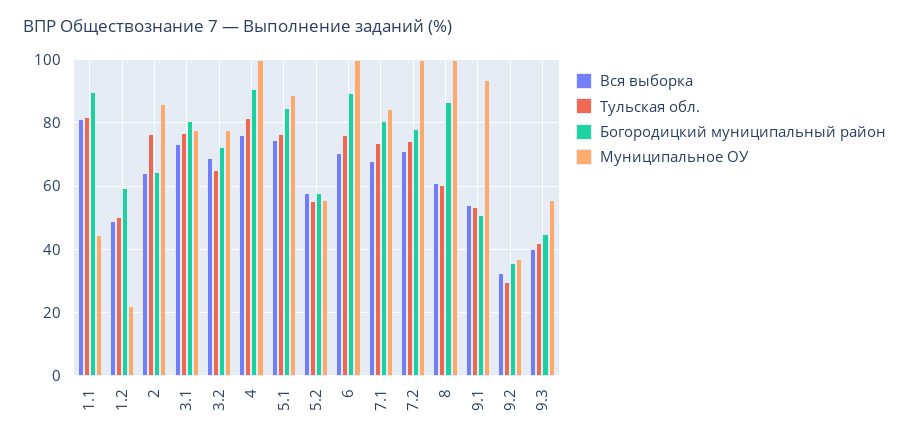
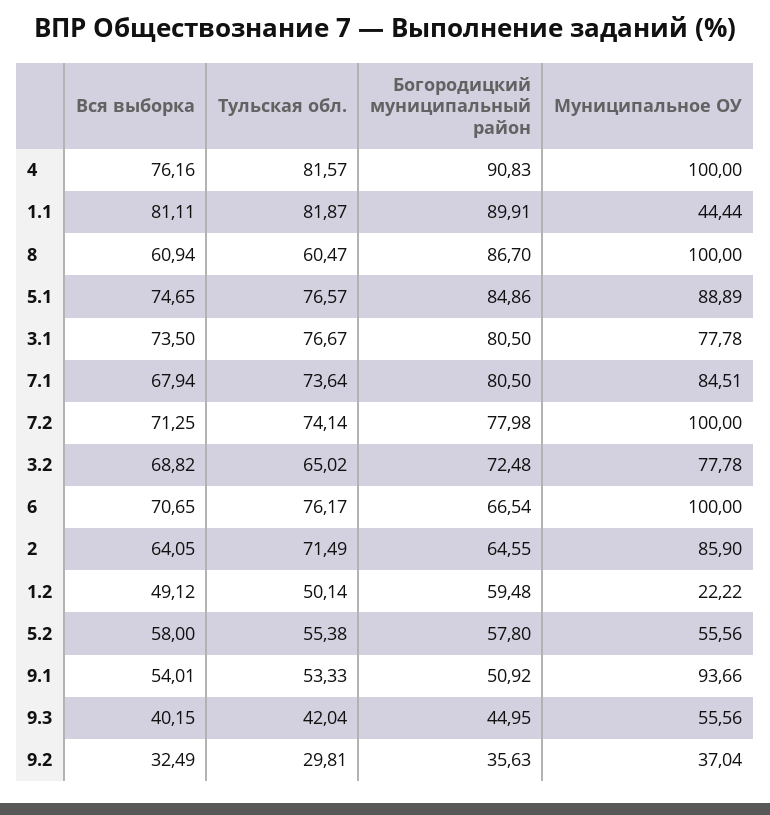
  {
    "Вся выборка": {
      "1.1": 81.11,
      "1.2": 49.12,
      "2": 64.05,
      "3.1": 73.5,
      "3.2": 68.82,
      "4": 76.16,
      "5.1": 74.65,
      "5.2": 58,
      "6": 70.65,
      "7.1": 67.94,
      "7.2": 71.25,
      "8": 60.94,
      "9.1": 54.01,
      "9.2": 32.49,
      "9.3": 40.15
    },
    "Тульская обл.": {
      "1.1": 81.87,
      "1.2": 50.14,
-     "2": 76,
+     "2": 71.49,
      "3.1": 76.67,
      "3.2": 65.02,
      "4": 81.57,
      "5.1": 76.57,
      "5.2": 55.38,
      "6": 76.17,
      "7.1": 73.64,
      "7.2": 74.14,
      "8": 60.47,
      "9.1": 53.33,
      "9.2": 29.81,
      "9.3": 42.04
    },
    "Богородицкий муниципальный район": {
      "1.1": 89.91,
      "1.2": 59.48,
      "2": 64.55,
      "3.1": 80.5,
      "3.2": 72.48,
      "4": 90.83,
      "5.1": 84.86,
      "5.2": 57.8,
-     "6": 90,
+     "6": 66.54,
      "7.1": 80.5,
      "7.2": 77.98,
      "8": 86.7,
      "9.1": 50.92,
      "9.2": 35.63,
      "9.3": 44.95
    },
    "Муниципальное ОУ": {
      "1.1": 44.44,
      "1.2": 22.22,
      "2": 85.9,
      "3.1": 77.78,
      "3.2": 77.78,
      "4": 100,
      "5.1": 88.89,
      "5.2": 55.56,
      "6": 100,
      "7.1": 84.51,
      "7.2": 100,
      "8": 100,
      "9.1": 93.66,
      "9.2": 37.04,
      "9.3": 55.56
    }
  }

